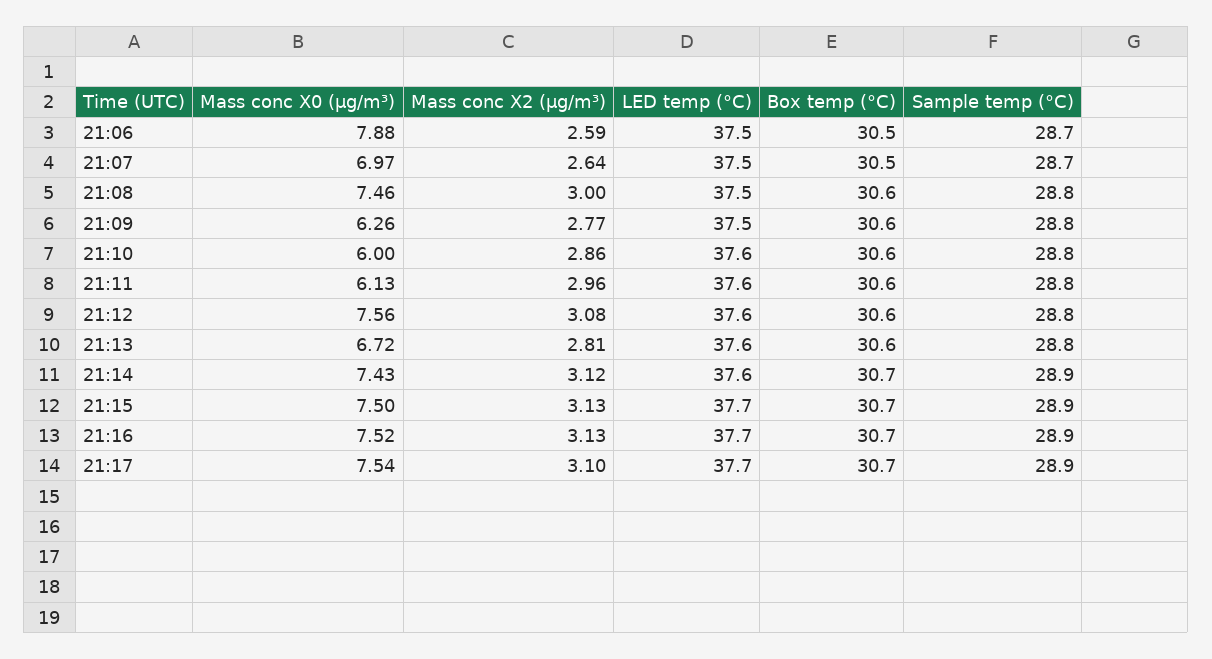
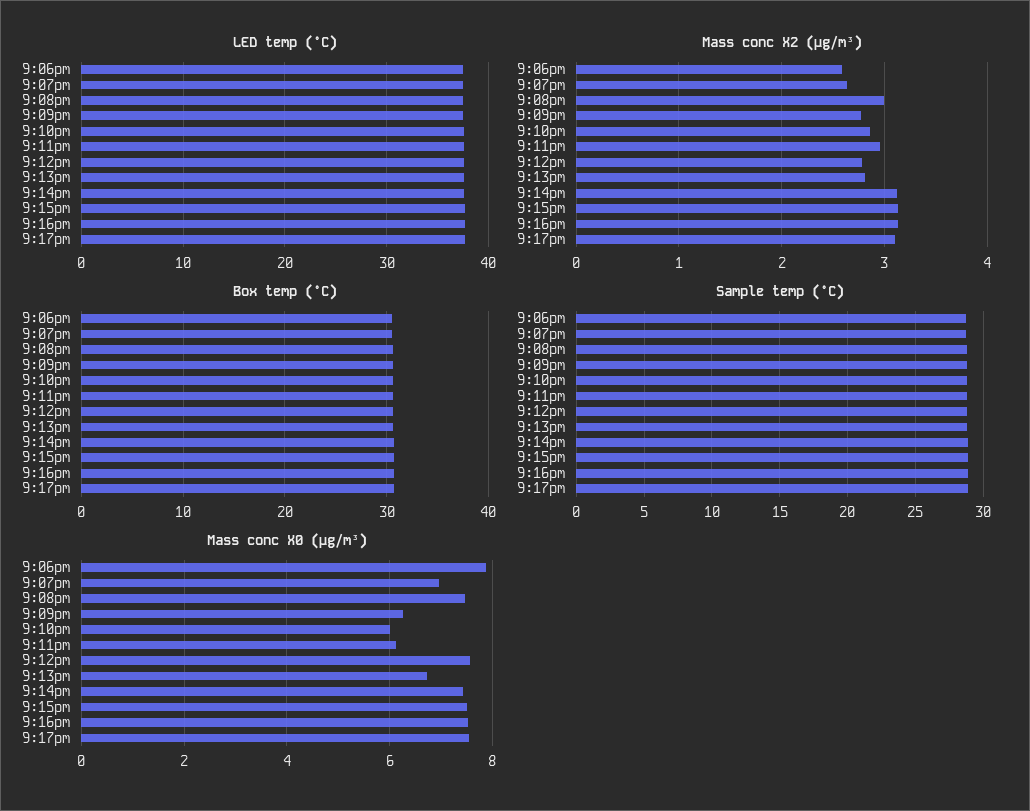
  {
    "Mass conc X0 (μg/m³)": {
      "21:06": 7.88,
      "21:07": 6.97,
      "21:08": 7.46,
      "21:09": 6.26,
      "21:10": 6,
      "21:11": 6.13,
      "21:12": 7.56,
      "21:13": 6.72,
      "21:14": 7.43,
      "21:15": 7.5,
      "21:16": 7.52,
      "21:17": 7.54
    },
    "Mass conc X2 (μg/m³)": {
      "21:06": 2.59,
      "21:07": 2.64,
      "21:08": 3,
      "21:09": 2.77,
      "21:10": 2.86,
      "21:11": 2.96,
-     "21:12": 3.08,
+     "21:12": 2.8,
      "21:13": 2.81,
      "21:14": 3.12,
      "21:15": 3.13,
      "21:16": 3.13,
      "21:17": 3.1
    },
    "LED temp (°C)": {
      "21:06": 37.5,
      "21:07": 37.5,
      "21:08": 37.5,
      "21:09": 37.5,
      "21:10": 37.6,
      "21:11": 37.6,
      "21:12": 37.6,
      "21:13": 37.6,
      "21:14": 37.6,
      "21:15": 37.7,
      "21:16": 37.7,
      "21:17": 37.7
    },
    "Box temp (°C)": {
      "21:06": 30.5,
      "21:07": 30.5,
      "21:08": 30.6,
      "21:09": 30.6,
      "21:10": 30.6,
      "21:11": 30.6,
      "21:12": 30.6,
      "21:13": 30.6,
      "21:14": 30.7,
      "21:15": 30.7,
      "21:16": 30.7,
      "21:17": 30.7
    },
    "Sample temp (°C)": {
      "21:06": 28.7,
      "21:07": 28.7,
      "21:08": 28.8,
      "21:09": 28.8,
      "21:10": 28.8,
      "21:11": 28.8,
      "21:12": 28.8,
      "21:13": 28.8,
      "21:14": 28.9,
      "21:15": 28.9,
      "21:16": 28.9,
      "21:17": 28.9
    }
  }

